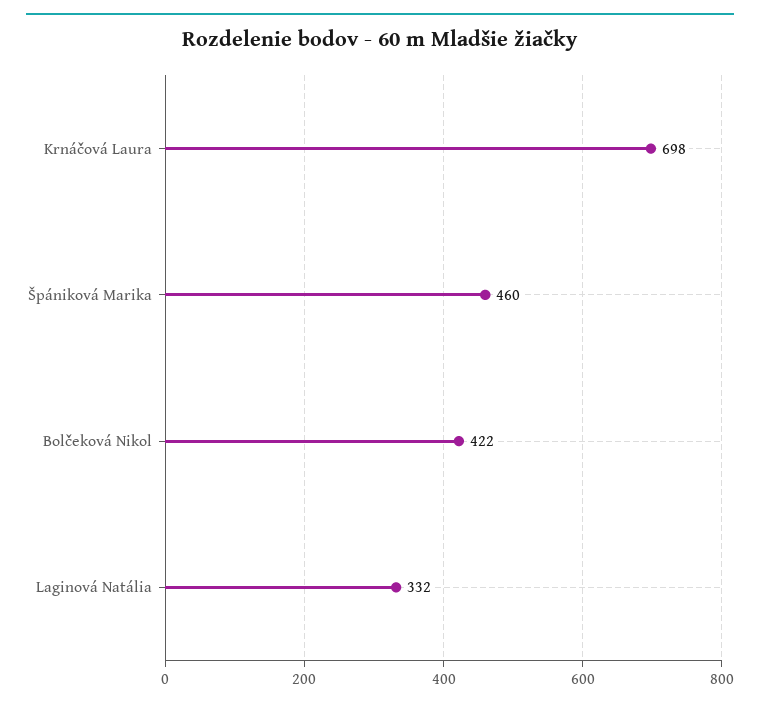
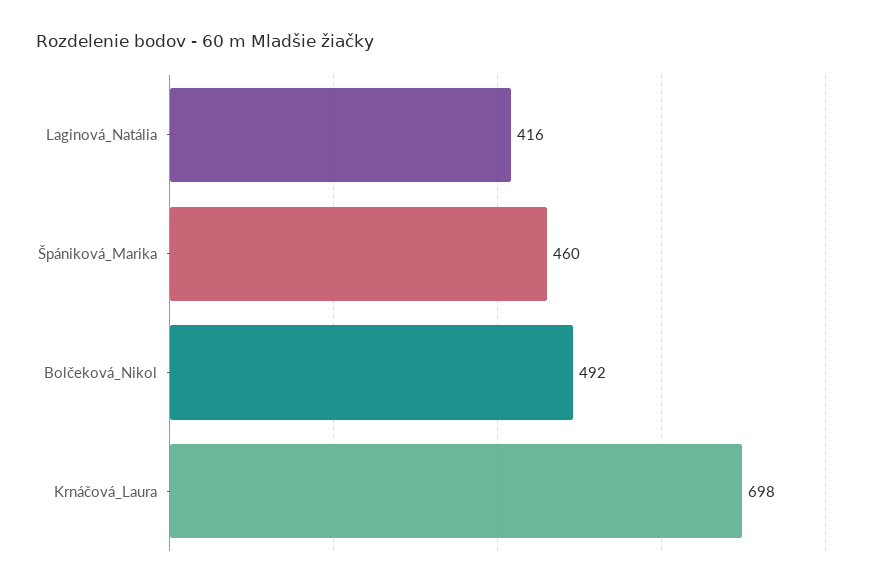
  {
    "Krnáčová Laura": 698,
    "Špániková Marika": 460,
-   "Bolčeková Nikol": 422,
+   "Bolčeková Nikol": 492,
-   "Laginová Natália": 332
+   "Laginová Natália": 416
  }

